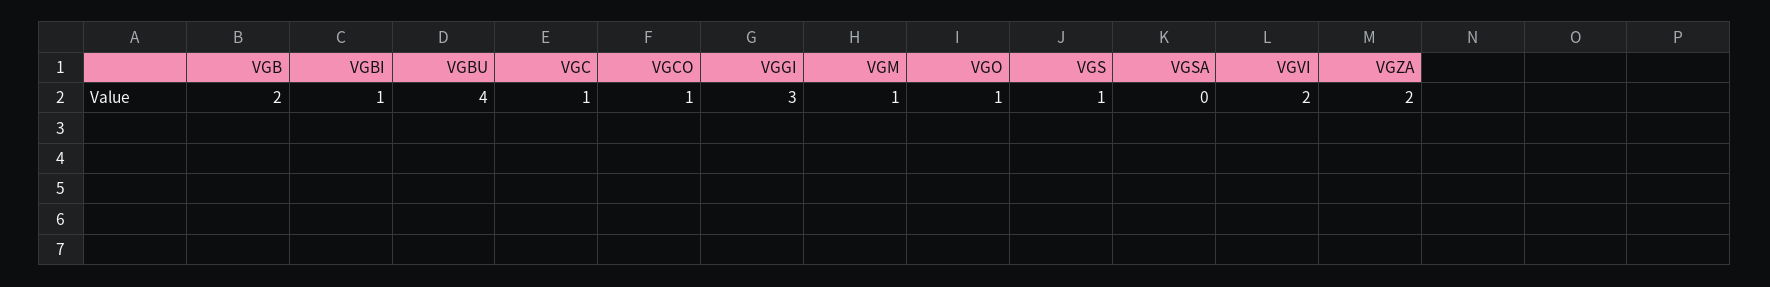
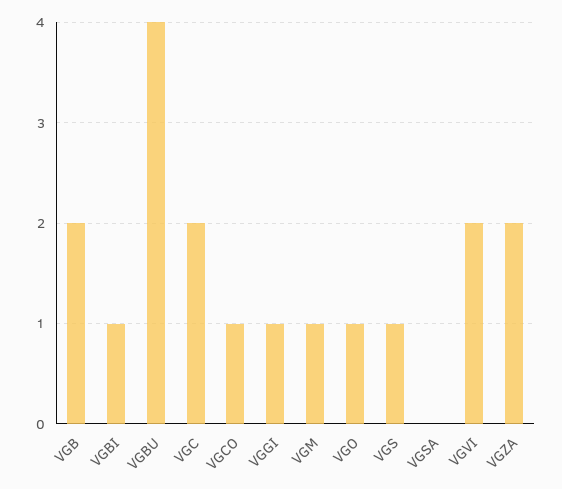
  {
    "VGB": 2,
    "VGBI": 1,
    "VGBU": 4,
-   "VGC": 1,
+   "VGC": 2,
    "VGCO": 1,
-   "VGGI": 3,
+   "VGGI": 1,
    "VGM": 1,
    "VGO": 1,
    "VGS": 1,
    "VGSA": 0,
    "VGVI": 2,
    "VGZA": 2
  }

